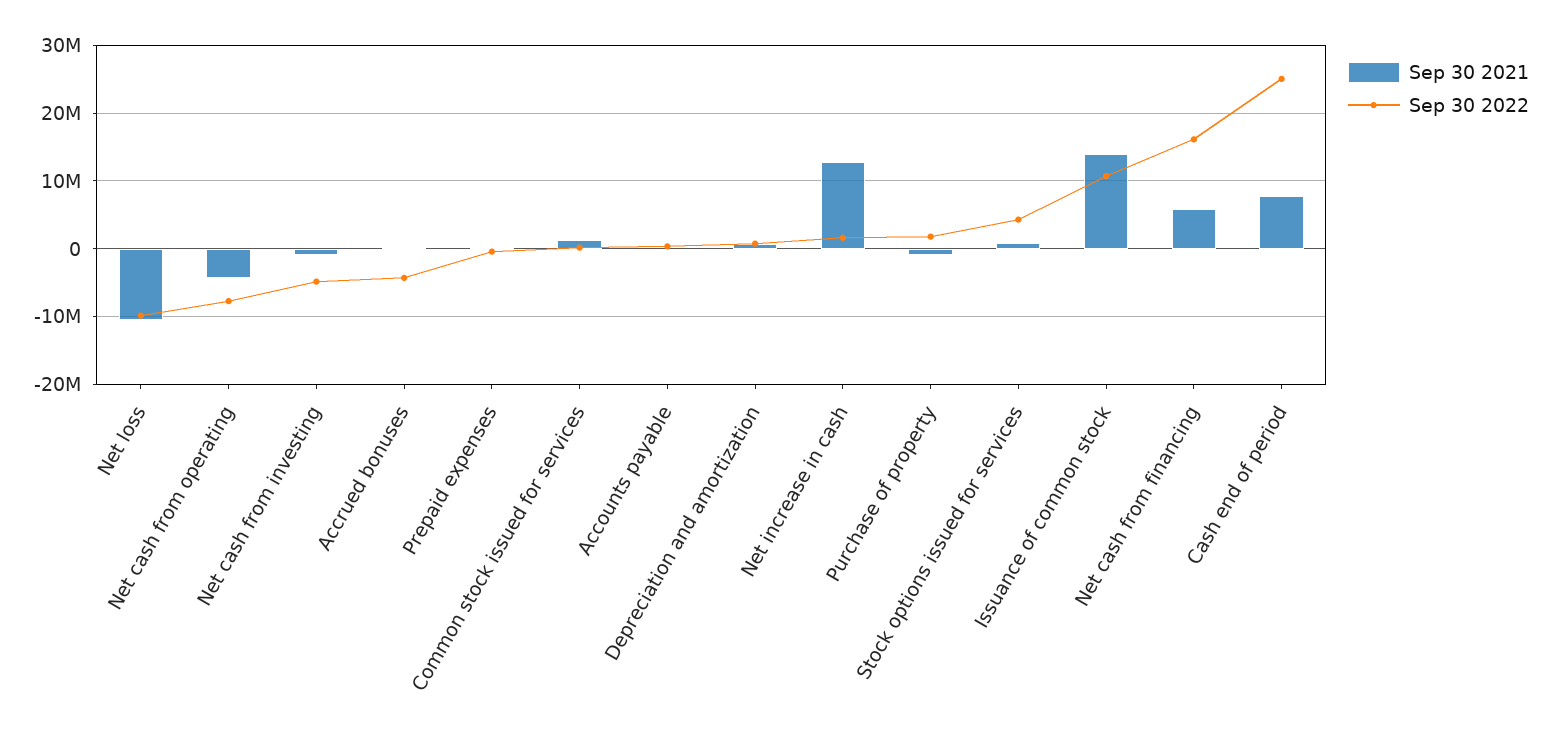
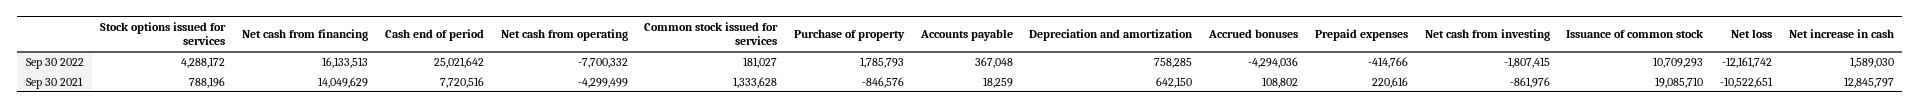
  {
    "Sep 30 2021": {
      "Net loss": -10522651,
      "Net cash from operating": -4299499,
      "Net cash from investing": -861976,
      "Accrued bonuses": 108802,
      "Prepaid expenses": 220616,
      "Common stock issued for services": 1333628,
      "Accounts payable": 18259,
      "Depreciation and amortization": 642150,
      "Net increase in cash": 12845797,
      "Purchase of property": -846576,
      "Stock options issued for services": 788196,
-     "Issuance of common stock": 14000000,
+     "Issuance of common stock": 19085710,
-     "Net cash from financing": 6000000,
+     "Net cash from financing": 14049629,
      "Cash end of period": 7720516
    },
    "Sep 30 2022": {
-     "Net loss": -10000000,
+     "Net loss": -12161742,
      "Net cash from operating": -7700332,
-     "Net cash from investing": -5000000,
+     "Net cash from investing": -1807415,
      "Accrued bonuses": -4294036,
      "Prepaid expenses": -414766,
      "Common stock issued for services": 181027,
      "Accounts payable": 367048,
      "Depreciation and amortization": 758285,
      "Net increase in cash": 1589030,
      "Purchase of property": 1785793,
      "Stock options issued for services": 4288172,
      "Issuance of common stock": 10709293,
      "Net cash from financing": 16133513,
      "Cash end of period": 25021642
    }
  }

